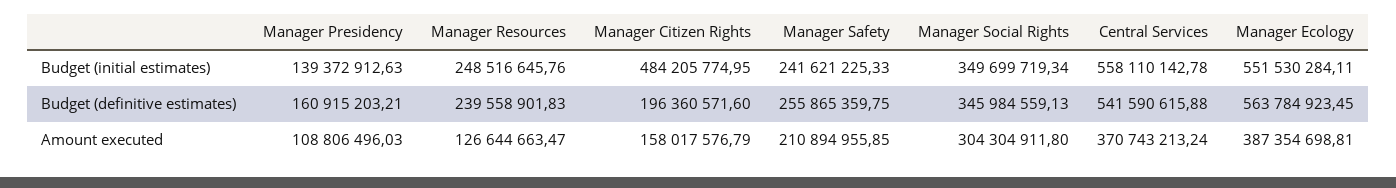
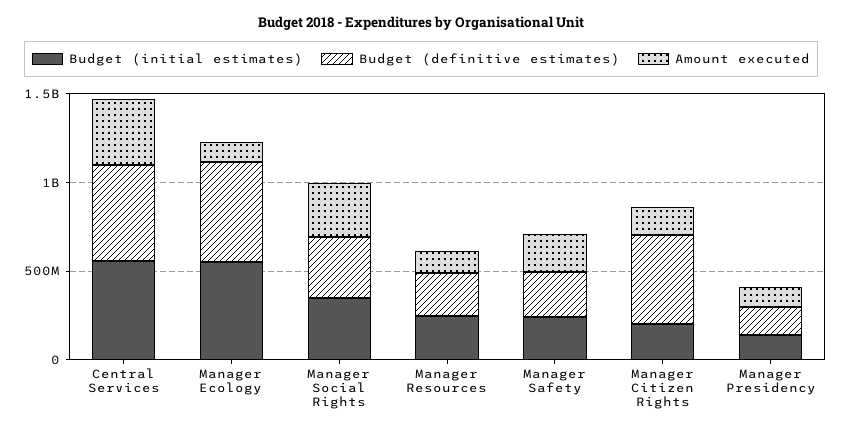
  {
    "Budget (initial estimates)": {
      "Manager Presidency": 139372912.63,
      "Manager Resources": 248516645.76,
-     "Manager Citizen Rights": 484205774.95,
+     "Manager Citizen Rights": 200000000,
      "Manager Safety": 241621225.33,
      "Manager Social Rights": 349699719.34,
      "Central Services": 558110142.78,
      "Manager Ecology": 551530284.11
    },
    "Budget (definitive estimates)": {
      "Manager Presidency": 160915203.21,
      "Manager Resources": 239558901.83,
-     "Manager Citizen Rights": 196360571.6,
+     "Manager Citizen Rights": 500000000,
      "Manager Safety": 255865359.75,
      "Manager Social Rights": 345984559.13,
      "Central Services": 541590615.88,
      "Manager Ecology": 563784923.45
    },
    "Amount executed": {
      "Manager Presidency": 108806496.03,
      "Manager Resources": 126644663.47,
      "Manager Citizen Rights": 158017576.79,
      "Manager Safety": 210894955.85,
      "Manager Social Rights": 304304911.8,
      "Central Services": 370743213.24,
-     "Manager Ecology": 387354698.81
+     "Manager Ecology": 100000000
    }
  }

